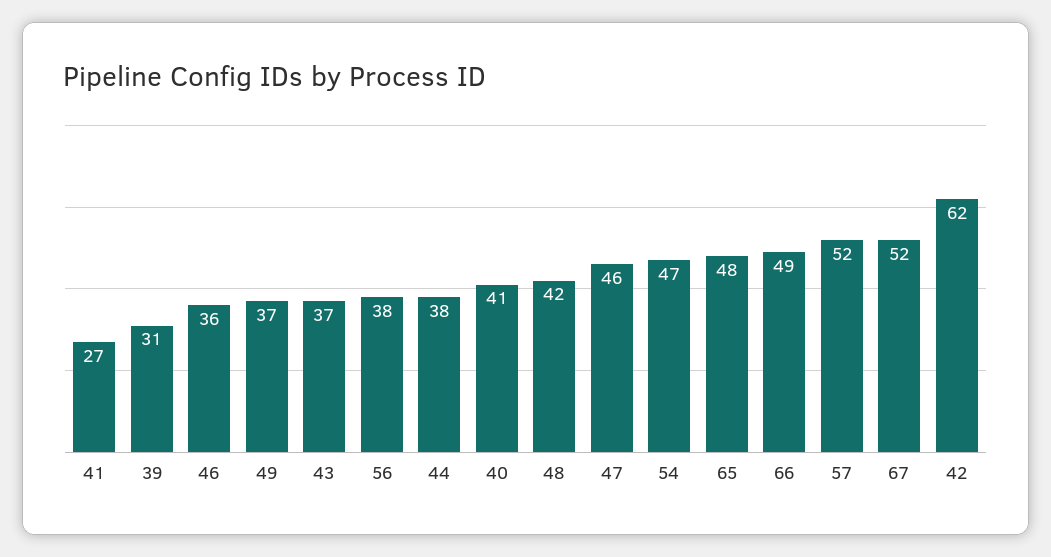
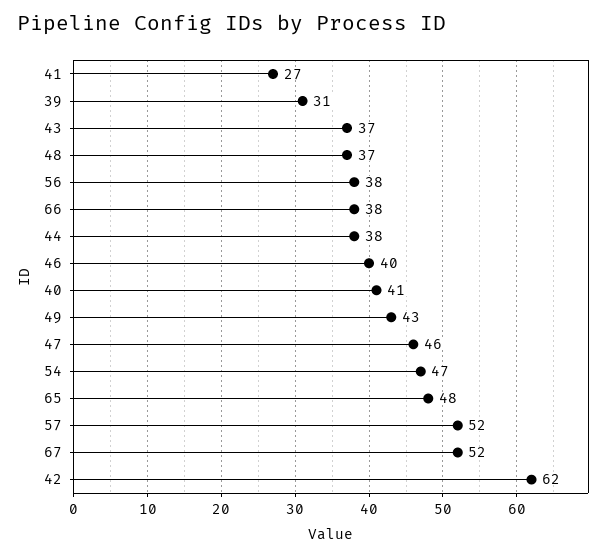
  {
    "41": 27,
    "39": 31,
-   "46": 36,
+   "46": 40,
-   "49": 37,
+   "49": 43,
    "43": 37,
    "56": 38,
    "44": 38,
    "40": 41,
-   "48": 42,
+   "48": 37,
    "47": 46,
    "54": 47,
    "65": 48,
-   "66": 49,
+   "66": 38,
    "57": 52,
    "67": 52,
    "42": 62
  }

